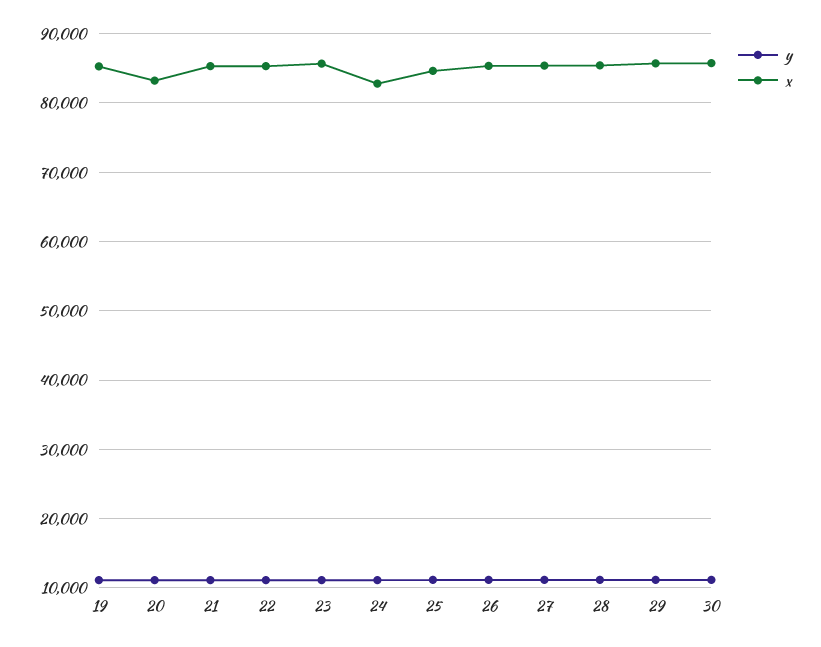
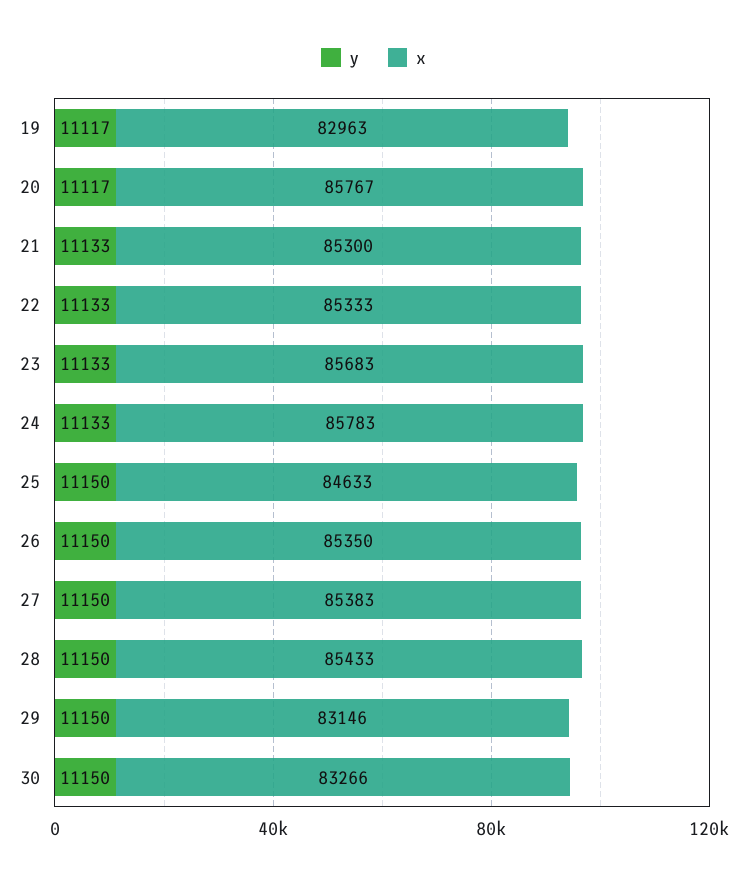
  {
    "y": {
      "19": 11117,
      "20": 11117,
      "21": 11133,
      "22": 11133,
      "23": 11133,
      "24": 11133,
      "25": 11150,
      "26": 11150,
      "27": 11150,
      "28": 11150,
      "29": 11150,
      "30": 11150
    },
    "x": {
-     "19": 85000,
+     "19": 82963,
-     "20": 83000,
+     "20": 85767,
      "21": 85300,
      "22": 85333,
      "23": 85683,
-     "24": 83000,
+     "24": 85783,
      "25": 84633,
      "26": 85350,
      "27": 85383,
      "28": 85433,
-     "29": 86000,
+     "29": 83146,
-     "30": 86000
+     "30": 83266
    }
  }

